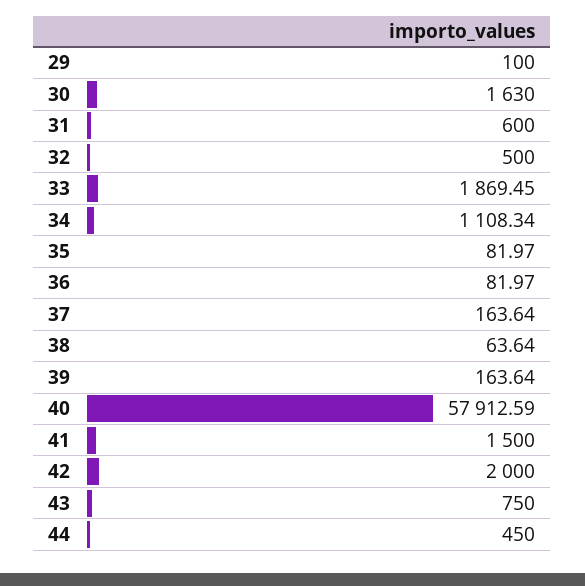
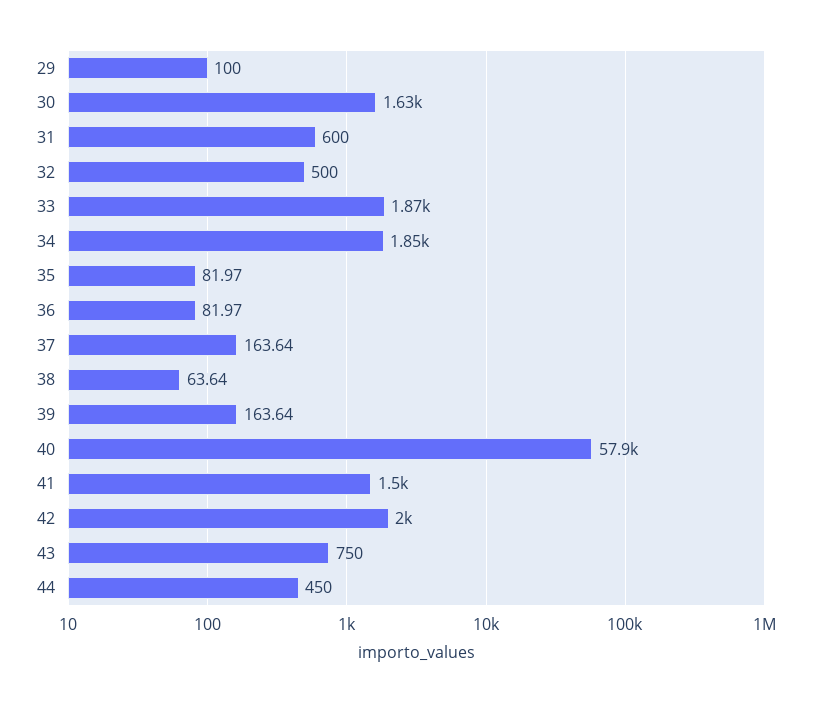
  {
    "29": 100,
    "30": 1630,
    "31": 600,
    "32": 500,
    "33": 1869.45,
-   "34": 1108.34,
+   "34": 1850,
    "35": 81.97,
    "36": 81.97,
    "37": 163.64,
    "38": 63.64,
    "39": 163.64,
    "40": 57912.59,
    "41": 1500,
    "42": 2000,
    "43": 750,
    "44": 450
  }

